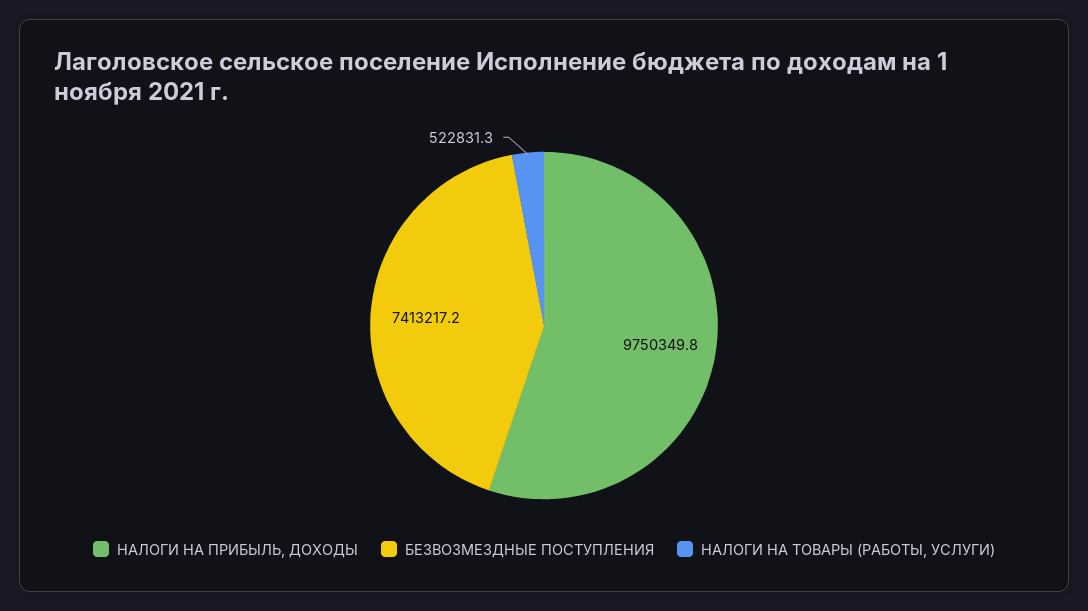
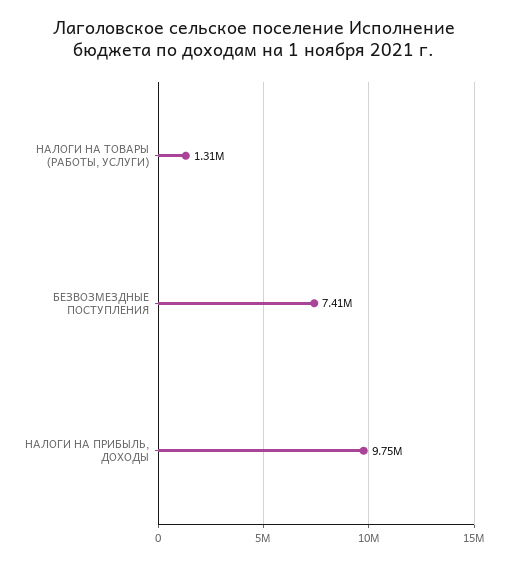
  {
    "НАЛОГИ НА ПРИБЫЛЬ, ДОХОДЫ": 9750349.8,
    "БЕЗВОЗМЕЗДНЫЕ ПОСТУПЛЕНИЯ": 7413217.2,
-   "НАЛОГИ НА ТОВАРЫ (РАБОТЫ, УСЛУГИ)": 522831.3
+   "НАЛОГИ НА ТОВАРЫ (РАБОТЫ, УСЛУГИ)": 1310000
  }

